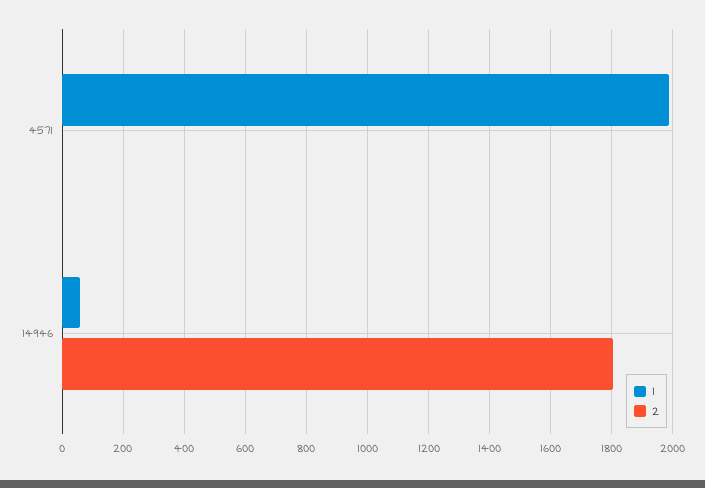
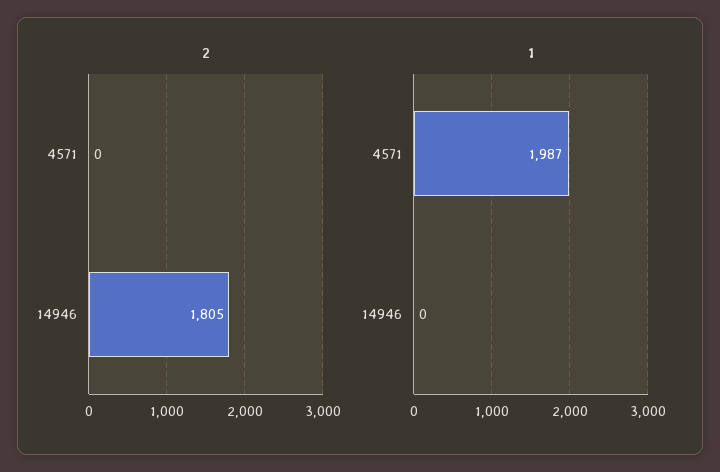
  {
    "1": {
      "4571": 1987,
-     "14946": 60
+     "14946": 0
    },
    "2": {
      "4571": 0,
      "14946": 1805
    }
  }

